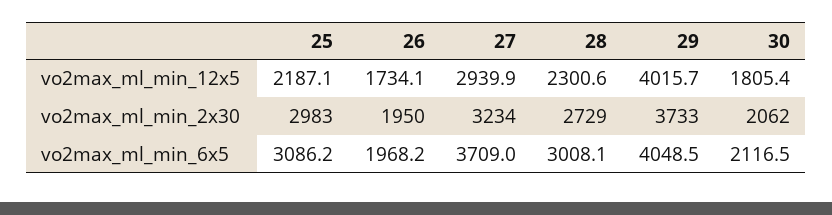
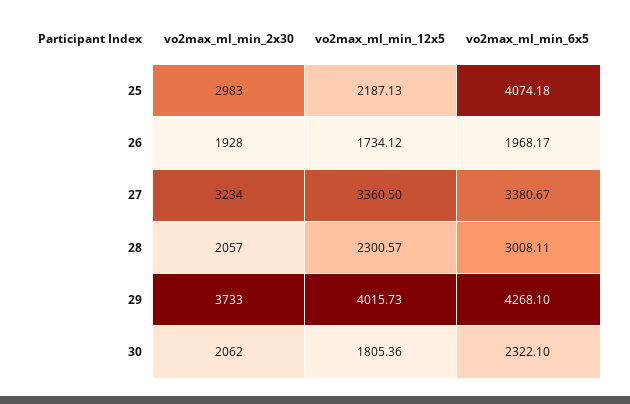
  {
    "25": {
      "vo2max_ml_min_12x5": 2187.13,
      "vo2max_ml_min_2x30": 2983,
-     "vo2max_ml_min_6x5": 3086.2
+     "vo2max_ml_min_6x5": 4074.18
    },
    "26": {
      "vo2max_ml_min_12x5": 1734.12,
-     "vo2max_ml_min_2x30": 1950,
+     "vo2max_ml_min_2x30": 1928,
      "vo2max_ml_min_6x5": 1968.17
    },
    "27": {
-     "vo2max_ml_min_12x5": 2939.9,
+     "vo2max_ml_min_12x5": 3360.5,
      "vo2max_ml_min_2x30": 3234,
-     "vo2max_ml_min_6x5": 3709
+     "vo2max_ml_min_6x5": 3380.67
    },
    "28": {
      "vo2max_ml_min_12x5": 2300.57,
-     "vo2max_ml_min_2x30": 2729,
+     "vo2max_ml_min_2x30": 2057,
      "vo2max_ml_min_6x5": 3008.11
    },
    "29": {
      "vo2max_ml_min_12x5": 4015.73,
      "vo2max_ml_min_2x30": 3733,
-     "vo2max_ml_min_6x5": 4048.5
+     "vo2max_ml_min_6x5": 4268.1
    },
    "30": {
      "vo2max_ml_min_12x5": 1805.36,
      "vo2max_ml_min_2x30": 2062,
-     "vo2max_ml_min_6x5": 2116.5
+     "vo2max_ml_min_6x5": 2322.1
    }
  }

